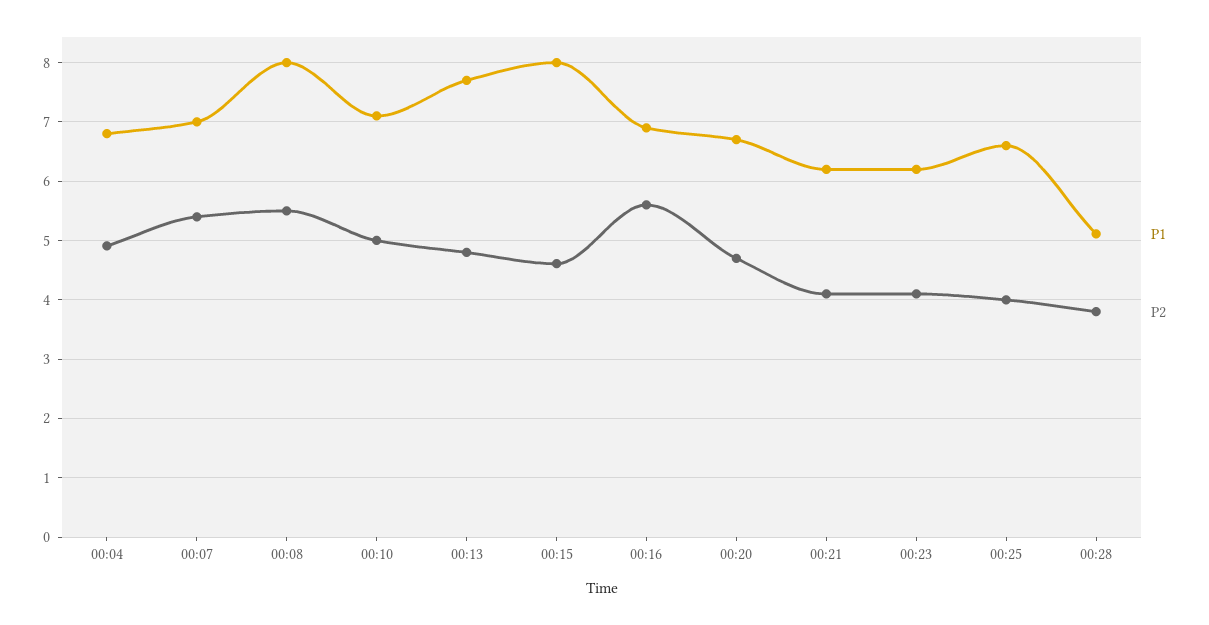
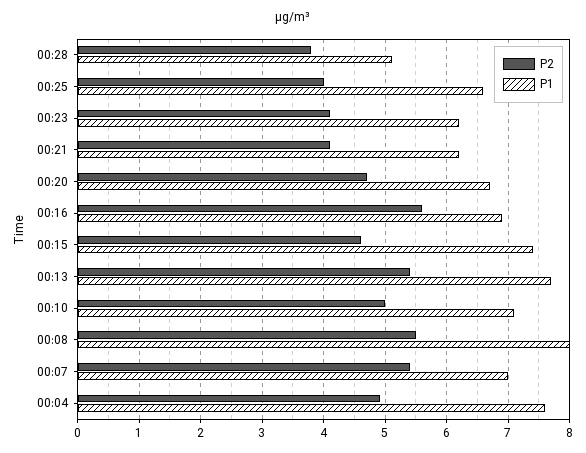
  {
    "P1": {
-     "00:04": 6.8,
+     "00:04": 7.6,
      "00:07": 7,
      "00:08": 8,
      "00:10": 7.1,
      "00:13": 7.7,
-     "00:15": 8,
+     "00:15": 7.4,
      "00:16": 6.9,
      "00:20": 6.7,
      "00:21": 6.2,
      "00:23": 6.2,
      "00:25": 6.6,
      "00:28": 5.1
    },
    "P2": {
      "00:04": 4.9,
      "00:07": 5.4,
      "00:08": 5.5,
      "00:10": 5,
-     "00:13": 4.8,
+     "00:13": 5.4,
      "00:15": 4.6,
      "00:16": 5.6,
      "00:20": 4.7,
      "00:21": 4.1,
      "00:23": 4.1,
      "00:25": 4,
      "00:28": 3.8
    }
  }

